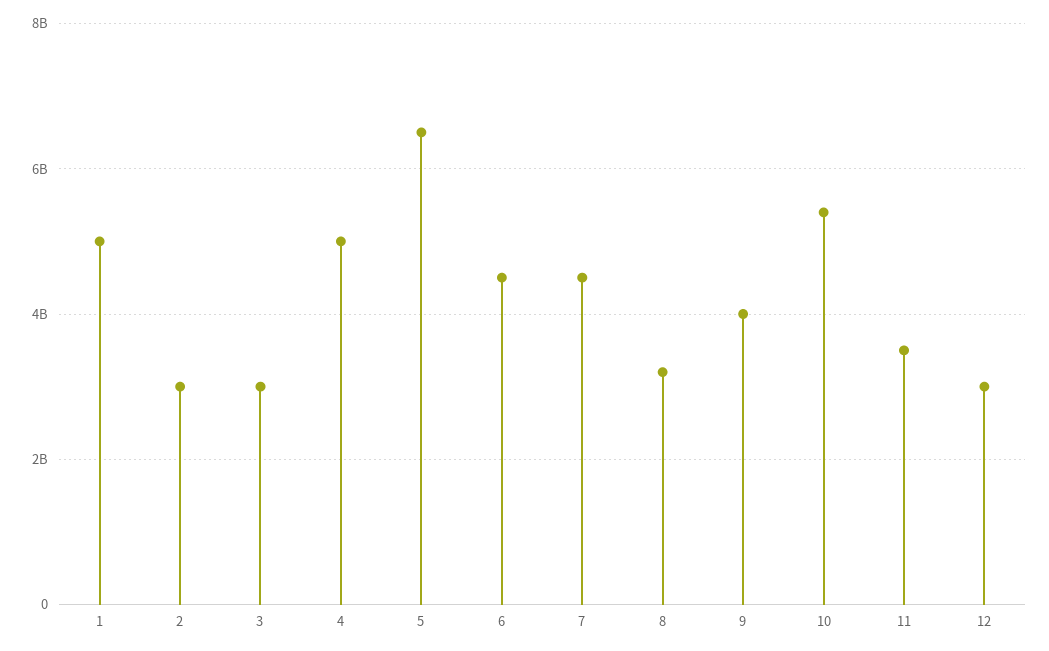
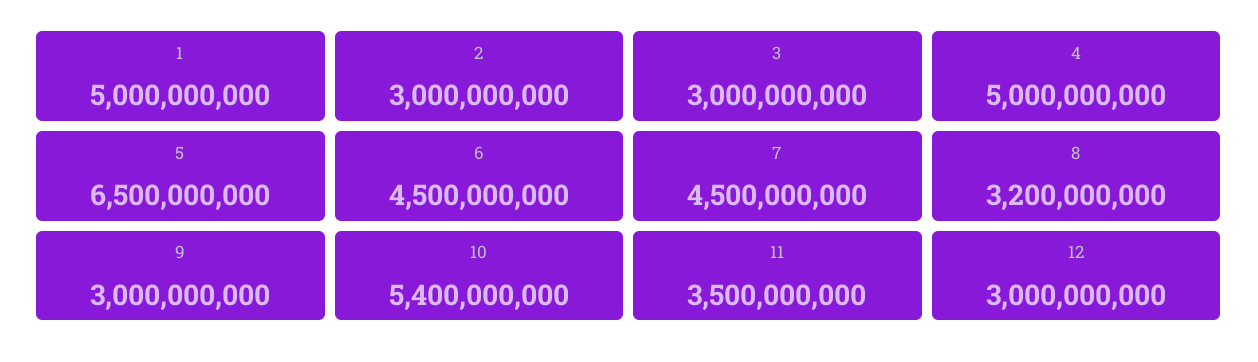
  {
    "1": 5000000000,
    "2": 3000000000,
    "3": 3000000000,
    "4": 5000000000,
    "5": 6500000000,
    "6": 4500000000,
    "7": 4500000000,
    "8": 3200000000,
-   "9": 4000000000,
+   "9": 3000000000,
    "10": 5400000000,
    "11": 3500000000,
    "12": 3000000000
  }

